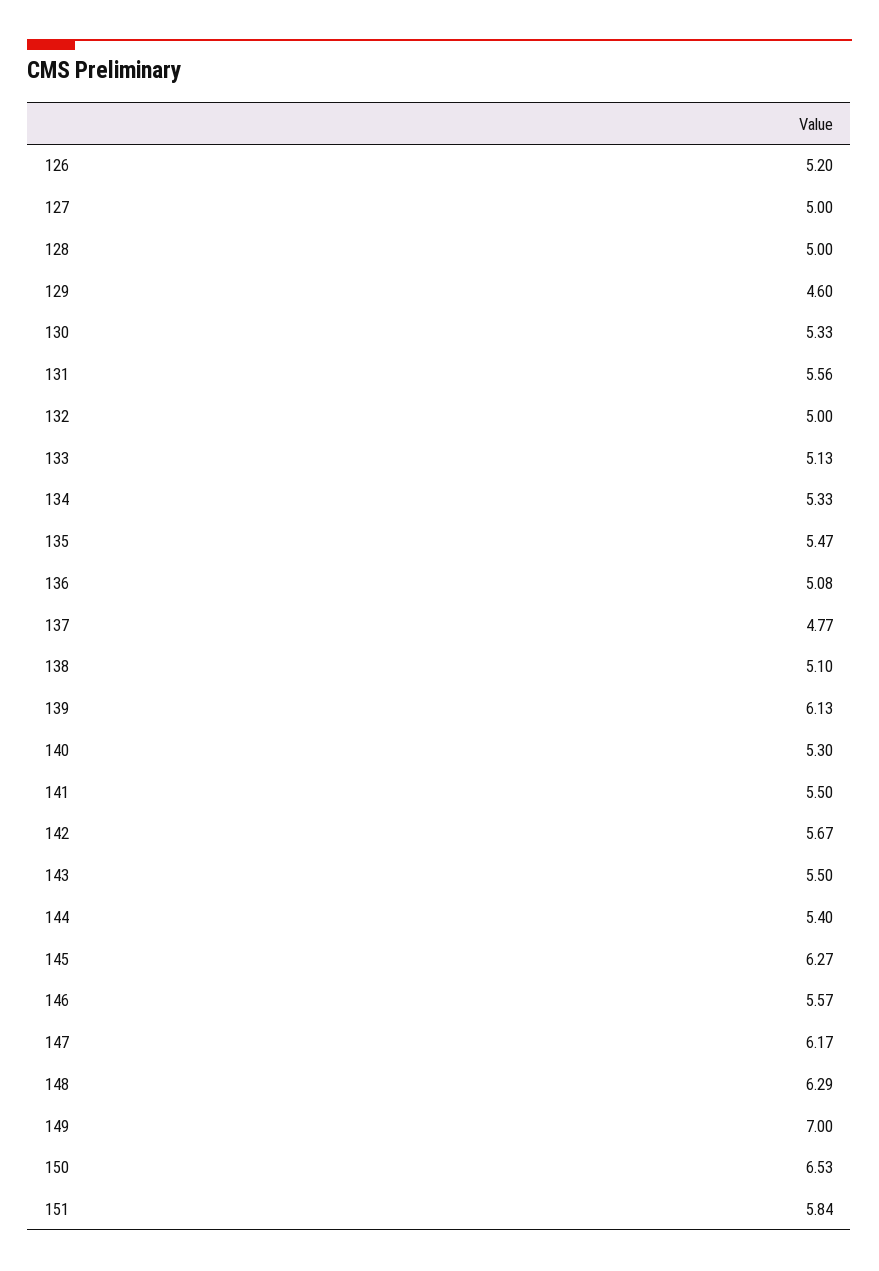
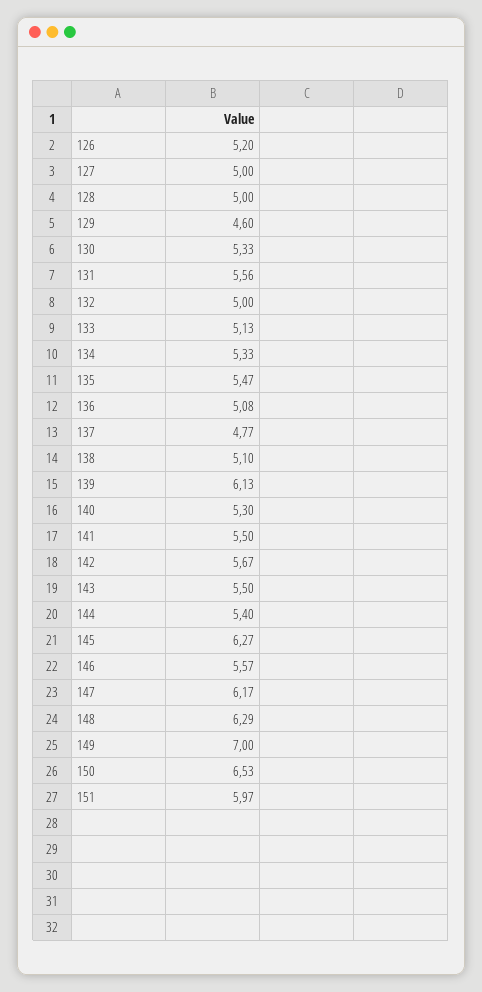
  {
    "126": 5.2,
    "127": 5,
    "128": 5,
    "129": 4.6,
    "130": 5.33,
    "131": 5.56,
    "132": 5,
    "133": 5.13,
    "134": 5.33,
    "135": 5.47,
    "136": 5.08,
    "137": 4.77,
    "138": 5.1,
    "139": 6.13,
    "140": 5.3,
    "141": 5.5,
    "142": 5.67,
    "143": 5.5,
    "144": 5.4,
    "145": 6.27,
    "146": 5.57,
    "147": 6.17,
    "148": 6.29,
    "149": 7,
    "150": 6.53,
-   "151": 5.84
+   "151": 5.97
  }

